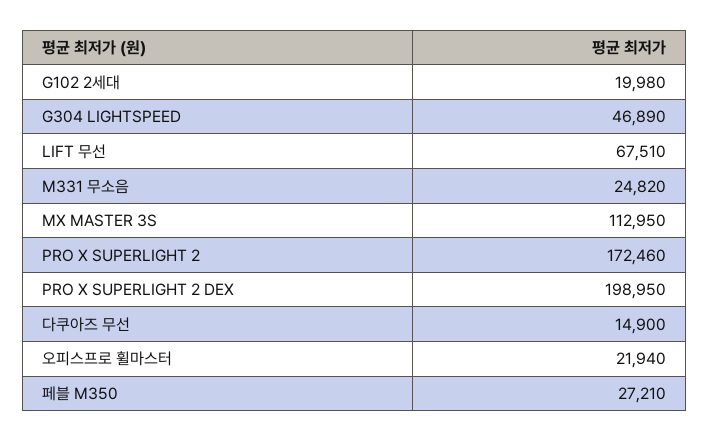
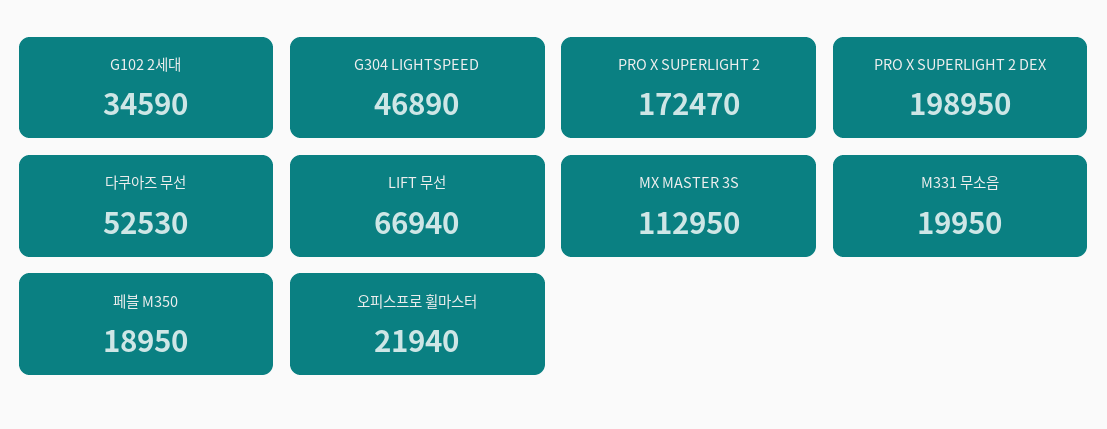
  {
-   "G102 2세대": 19980,
+   "G102 2세대": 34590,
    "G304 LIGHTSPEED": 46890,
-   "LIFT 무선": 67510,
+   "LIFT 무선": 66940,
-   "M331 무소음": 24820,
+   "M331 무소음": 19950,
    "MX MASTER 3S": 112950,
-   "PRO X SUPERLIGHT 2": 172460,
+   "PRO X SUPERLIGHT 2": 172470,
    "PRO X SUPERLIGHT 2 DEX": 198950,
-   "다쿠아즈 무선": 14900,
+   "다쿠아즈 무선": 52530,
    "오피스프로 휠마스터": 21940,
-   "페블 M350": 27210
+   "페블 M350": 18950
  }

